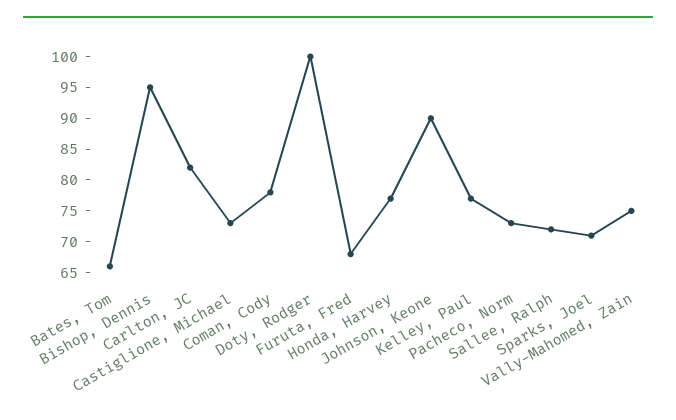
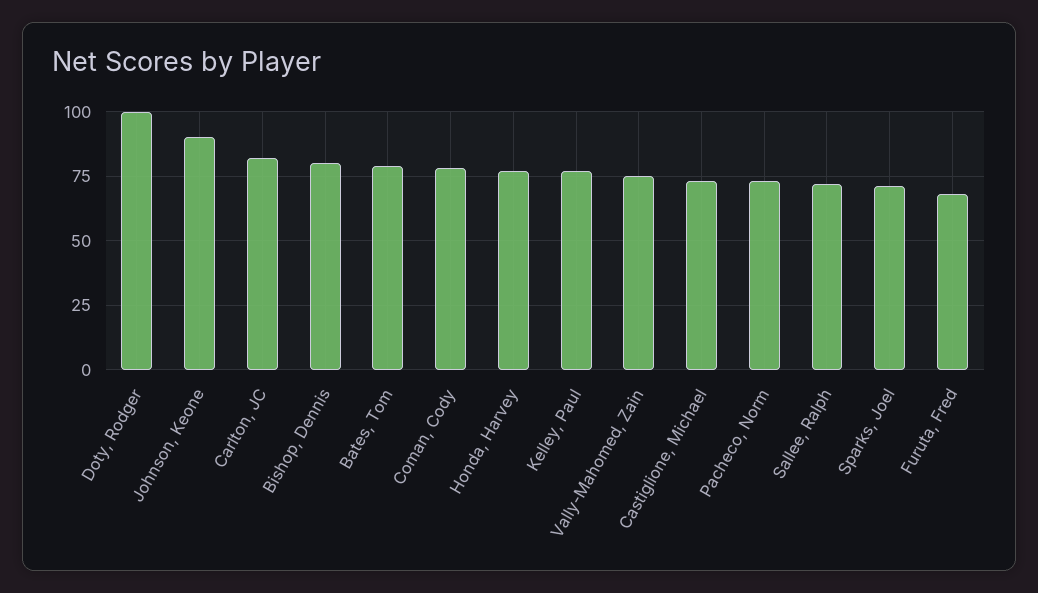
  {
-   "Bates, Tom": 65,
+   "Bates, Tom": 80,
-   "Bishop, Dennis": 95,
+   "Bishop, Dennis": 80,
    "Carlton, JC": 80,
    "Castiglione, Michael": 75,
    "Coman, Cody": 80,
    "Doty, Rodger": 100,
    "Furuta, Fred": 70,
    "Honda, Harvey": 75,
    "Johnson, Keone": 90,
    "Kelley, Paul": 75,
    "Pacheco, Norm": 75,
    "Sallee, Ralph": 70,
    "Sparks, Joel": 70,
    "Vally-Mahomed, Zain": 75
  }

